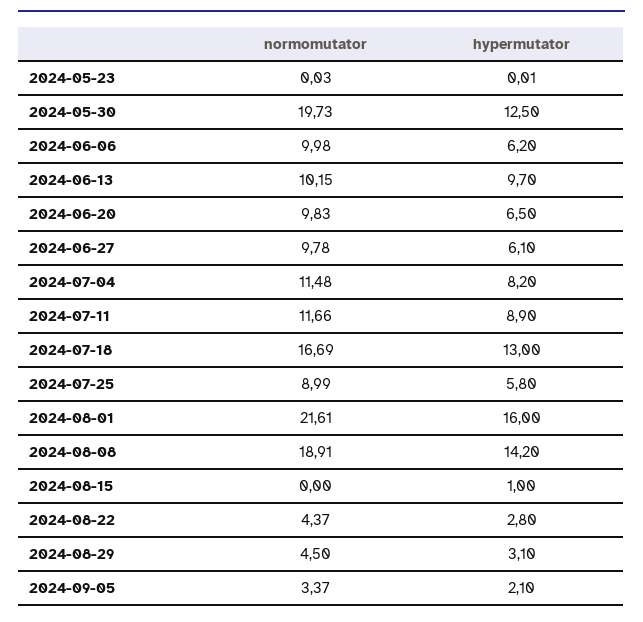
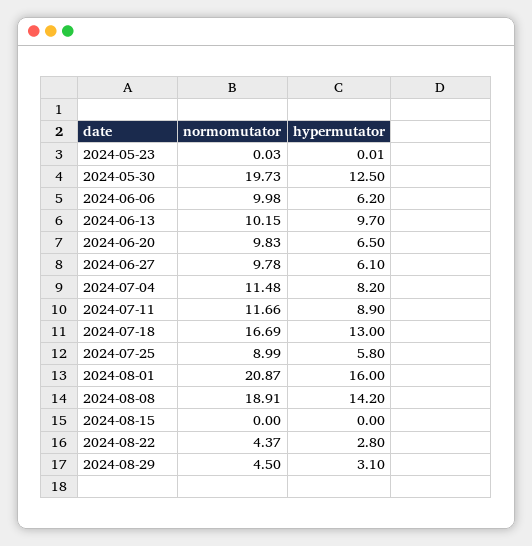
  {
    "normomutator": {
      "2024-05-23": 0.03,
      "2024-05-30": 19.73,
      "2024-06-06": 9.98,
      "2024-06-13": 10.15,
      "2024-06-20": 9.83,
      "2024-06-27": 9.78,
      "2024-07-04": 11.48,
      "2024-07-11": 11.66,
      "2024-07-18": 16.69,
      "2024-07-25": 8.99,
-     "2024-08-01": 21.61,
+     "2024-08-01": 20.87,
      "2024-08-08": 18.91,
      "2024-08-15": 0,
      "2024-08-22": 4.37,
-     "2024-08-29": 4.5,
+     "2024-08-29": 4.5
-     "2024-09-05": 3.37
    },
    "hypermutator": {
      "2024-05-23": 0.01,
      "2024-05-30": 12.5,
      "2024-06-06": 6.2,
      "2024-06-13": 9.7,
      "2024-06-20": 6.5,
      "2024-06-27": 6.1,
      "2024-07-04": 8.2,
      "2024-07-11": 8.9,
      "2024-07-18": 13,
      "2024-07-25": 5.8,
      "2024-08-01": 16,
      "2024-08-08": 14.2,
-     "2024-08-15": 1,
+     "2024-08-15": 0,
      "2024-08-22": 2.8,
-     "2024-08-29": 3.1,
+     "2024-08-29": 3.1
-     "2024-09-05": 2.1
    }
  }

